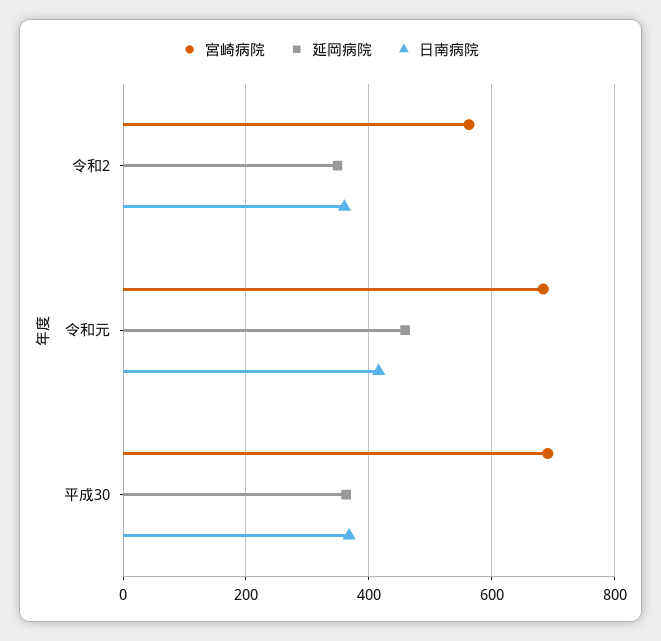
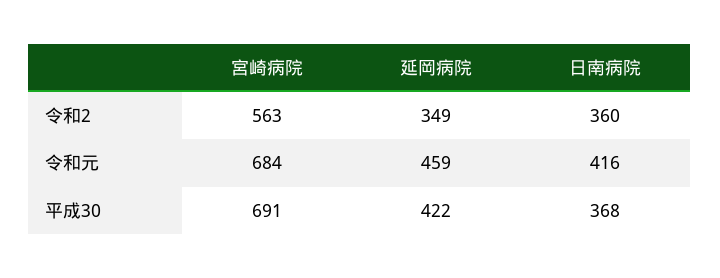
  {
    "宮崎病院": {
      "令和2": 563,
      "令和元": 684,
      "平成30": 691
    },
    "延岡病院": {
      "令和2": 349,
      "令和元": 459,
-     "平成30": 360
+     "平成30": 422
    },
    "日南病院": {
      "令和2": 360,
      "令和元": 416,
      "平成30": 368
    }
  }

